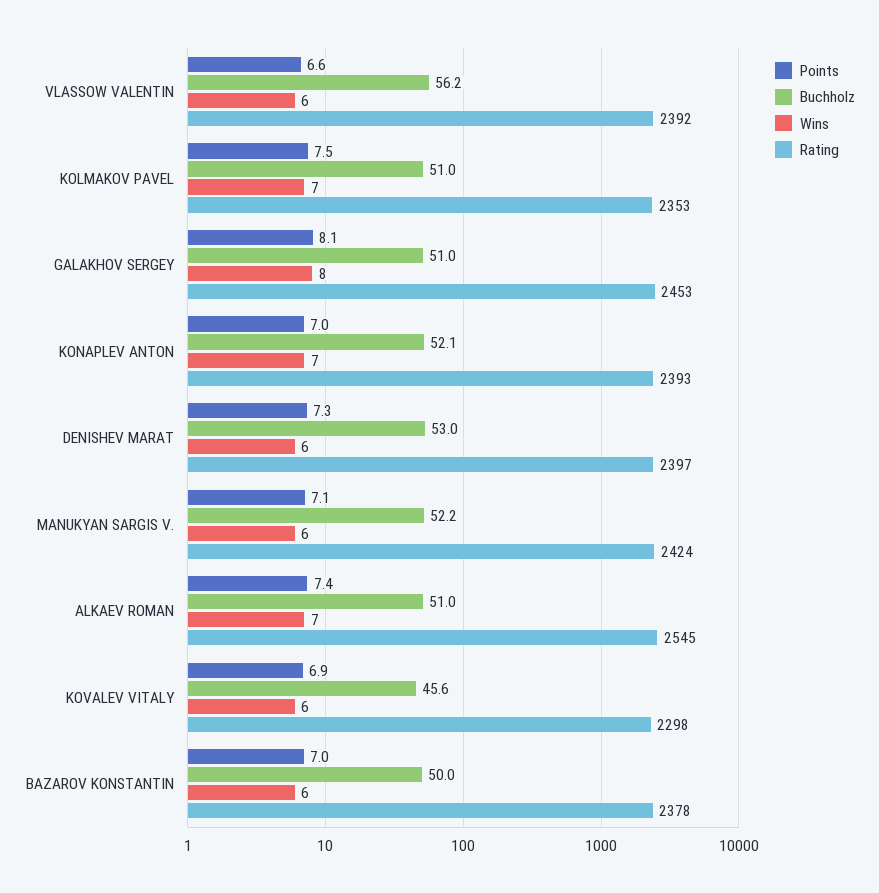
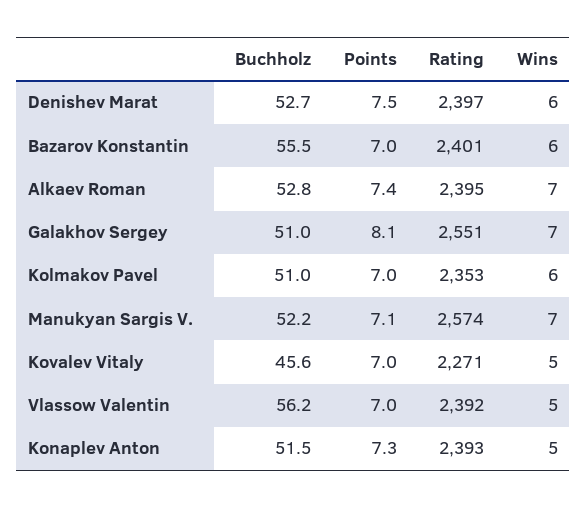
  {
    "Points": {
-     "VLASSOW VALENTIN": 6.6,
+     "VLASSOW VALENTIN": 7,
-     "KOLMAKOV PAVEL": 7.5,
+     "KOLMAKOV PAVEL": 7,
      "GALAKHOV SERGEY": 8.1,
-     "KONAPLEV ANTON": 7,
+     "KONAPLEV ANTON": 7.3,
-     "DENISHEV MARAT": 7.3,
+     "DENISHEV MARAT": 7.5,
      "MANUKYAN SARGIS V.": 7.1,
      "ALKAEV ROMAN": 7.4,
-     "KOVALEV VITALY": 6.9,
+     "KOVALEV VITALY": 7,
      "BAZAROV KONSTANTIN": 7
    },
    "Buchholz": {
      "VLASSOW VALENTIN": 56.2,
      "KOLMAKOV PAVEL": 51,
      "GALAKHOV SERGEY": 51,
-     "KONAPLEV ANTON": 52.1,
+     "KONAPLEV ANTON": 51.5,
-     "DENISHEV MARAT": 53,
+     "DENISHEV MARAT": 52.7,
      "MANUKYAN SARGIS V.": 52.2,
-     "ALKAEV ROMAN": 51,
+     "ALKAEV ROMAN": 52.8,
      "KOVALEV VITALY": 45.6,
-     "BAZAROV KONSTANTIN": 50
+     "BAZAROV KONSTANTIN": 55.5
    },
    "Wins": {
-     "VLASSOW VALENTIN": 6,
+     "VLASSOW VALENTIN": 5,
-     "KOLMAKOV PAVEL": 7,
+     "KOLMAKOV PAVEL": 6,
-     "GALAKHOV SERGEY": 8,
+     "GALAKHOV SERGEY": 7,
-     "KONAPLEV ANTON": 7,
+     "KONAPLEV ANTON": 5,
      "DENISHEV MARAT": 6,
-     "MANUKYAN SARGIS V.": 6,
+     "MANUKYAN SARGIS V.": 7,
      "ALKAEV ROMAN": 7,
-     "KOVALEV VITALY": 6,
+     "KOVALEV VITALY": 5,
      "BAZAROV KONSTANTIN": 6
    },
    "Rating": {
      "VLASSOW VALENTIN": 2392,
      "KOLMAKOV PAVEL": 2353,
-     "GALAKHOV SERGEY": 2453,
+     "GALAKHOV SERGEY": 2551,
      "KONAPLEV ANTON": 2393,
      "DENISHEV MARAT": 2397,
-     "MANUKYAN SARGIS V.": 2424,
+     "MANUKYAN SARGIS V.": 2574,
-     "ALKAEV ROMAN": 2545,
+     "ALKAEV ROMAN": 2395,
-     "KOVALEV VITALY": 2298,
+     "KOVALEV VITALY": 2271,
-     "BAZAROV KONSTANTIN": 2378
+     "BAZAROV KONSTANTIN": 2401
    }
  }

